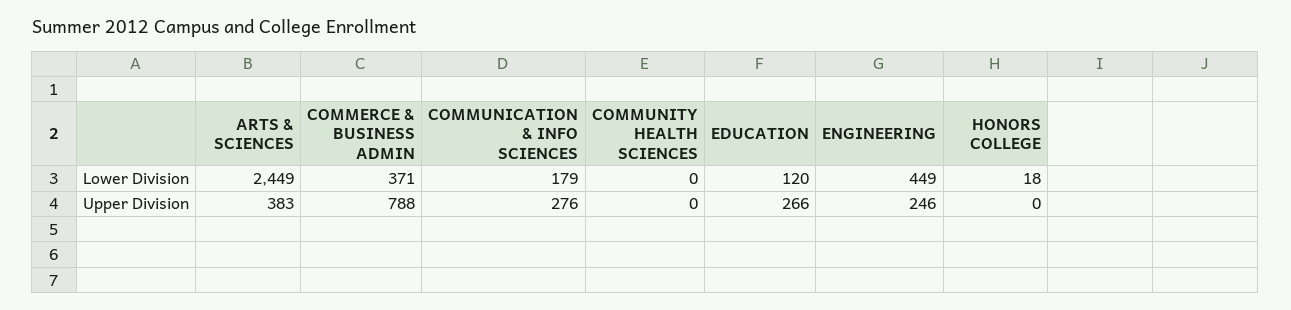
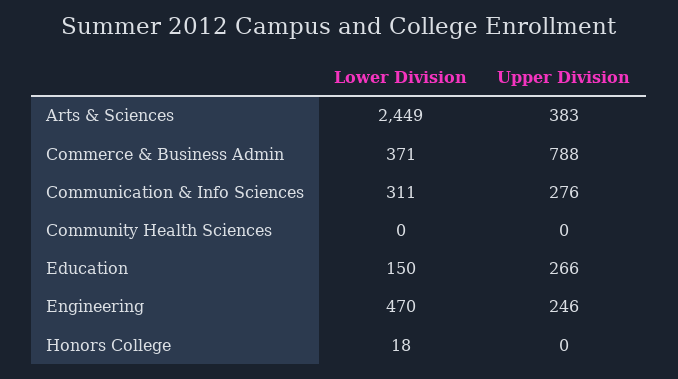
  {
    "ARTS & SCIENCES": {
      "Lower Division": 2449,
      "Upper Division": 383
    },
    "COMMERCE & BUSINESS ADMIN": {
      "Lower Division": 371,
      "Upper Division": 788
    },
    "COMMUNICATION & INFO SCIENCES": {
-     "Lower Division": 179,
+     "Lower Division": 311,
      "Upper Division": 276
    },
    "COMMUNITY HEALTH SCIENCES": {
      "Lower Division": 0,
      "Upper Division": 0
    },
    "EDUCATION": {
-     "Lower Division": 120,
+     "Lower Division": 150,
      "Upper Division": 266
    },
    "ENGINEERING": {
-     "Lower Division": 449,
+     "Lower Division": 470,
      "Upper Division": 246
    },
    "HONORS COLLEGE": {
      "Lower Division": 18,
      "Upper Division": 0
    }
  }

